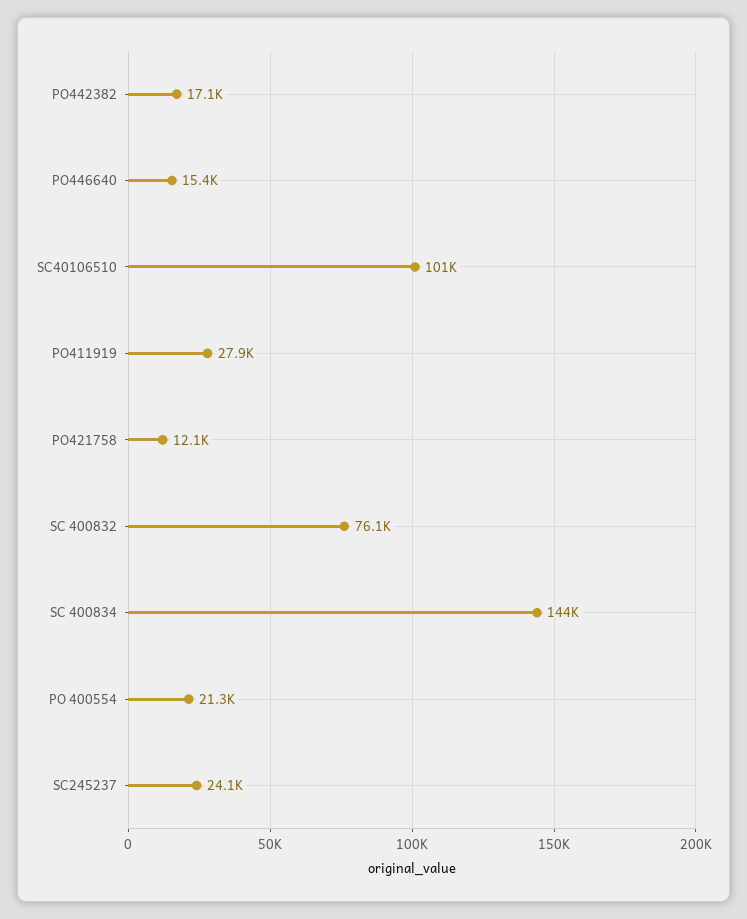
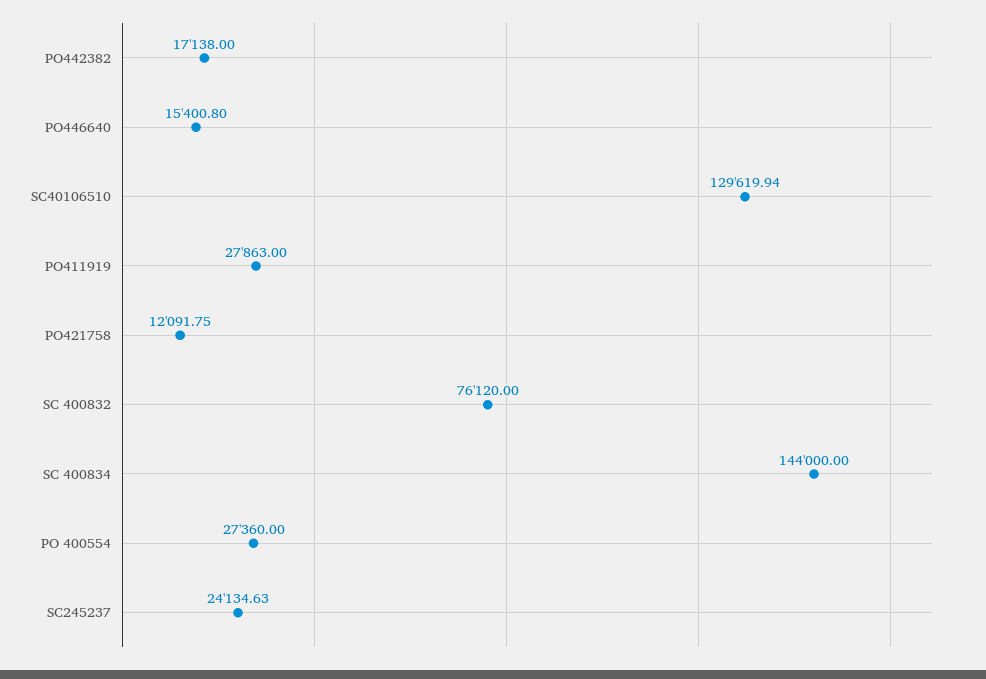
  {
    "PO442382": 17138,
    "PO446640": 15400.8,
-   "SC40106510": 101000,
+   "SC40106510": 129619.94,
    "PO411919": 27863,
    "PO421758": 12091.75,
    "SC 400832": 76120,
    "SC 400834": 144000,
-   "PO 400554": 21300,
+   "PO 400554": 27360,
    "SC245237": 24134.63
  }

